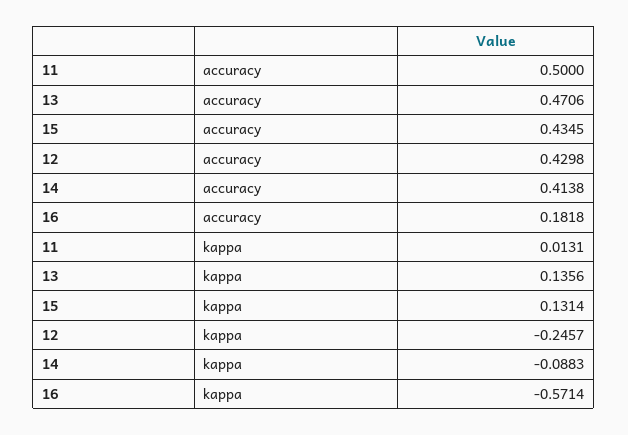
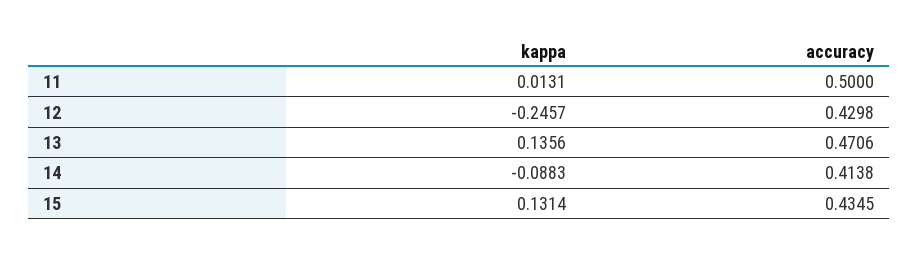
  {
    "11": {
      "accuracy": 0.5,
      "kappa": 0.0131
    },
    "13": {
      "accuracy": 0.4706,
      "kappa": 0.1356
    },
    "15": {
      "accuracy": 0.4345,
      "kappa": 0.1314
    },
    "12": {
      "accuracy": 0.4298,
      "kappa": -0.2457
    },
    "14": {
      "accuracy": 0.4138,
      "kappa": -0.0883
-   },
+   }
-   "16": {
-     "accuracy": 0.1818,
-     "kappa": -0.5714
-   }
  }

